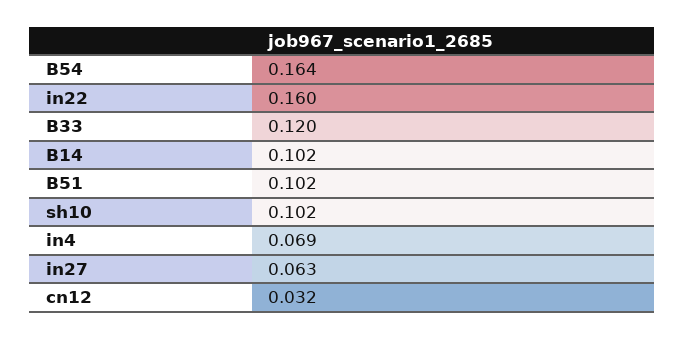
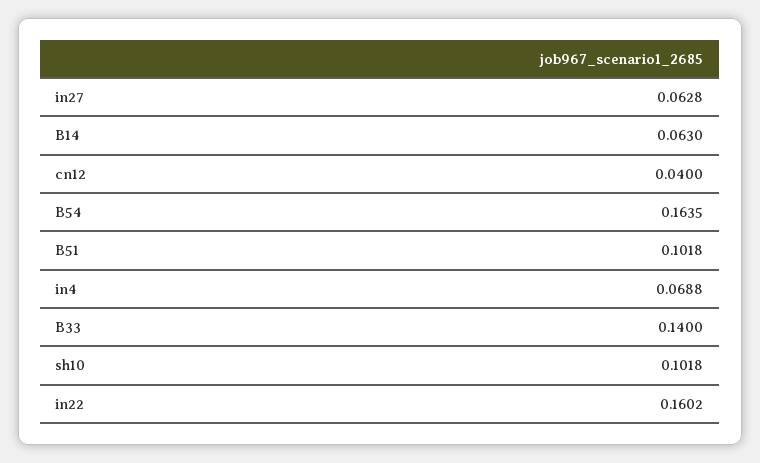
  {
    "B54": 0.1635,
    "in22": 0.1602,
-   "B33": 0.12,
+   "B33": 0.14,
-   "B14": 0.102,
+   "B14": 0.063,
    "B51": 0.1018,
    "sh10": 0.1018,
    "in4": 0.0688,
    "in27": 0.0628,
-   "cn12": 0.032
+   "cn12": 0.04
  }

